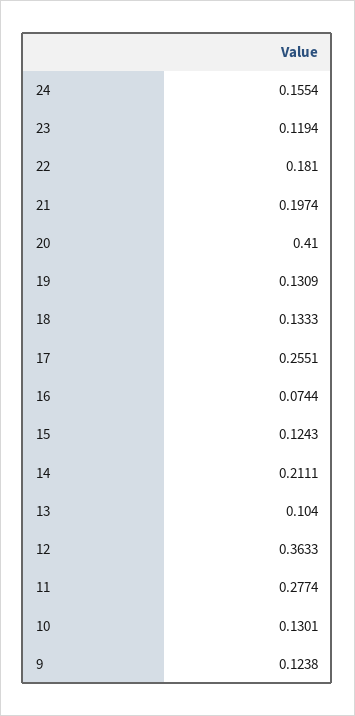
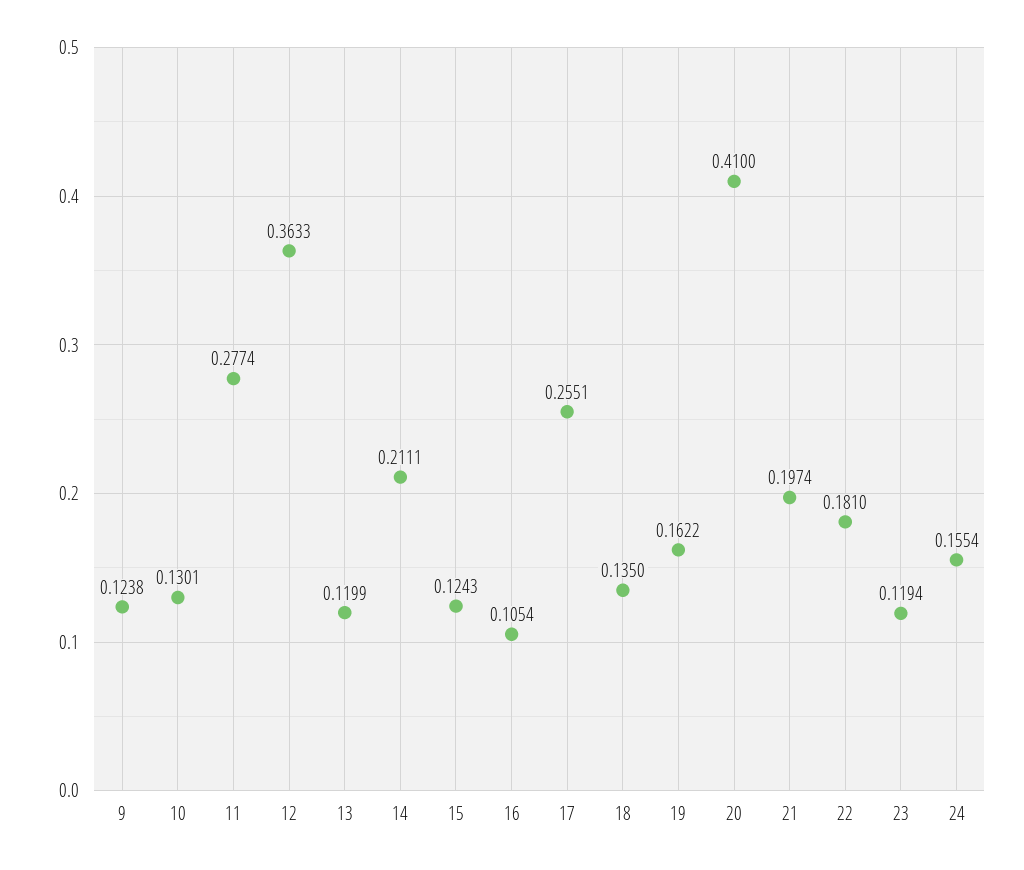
  {
    "24": 0.1554,
    "23": 0.1194,
    "22": 0.181,
    "21": 0.1974,
    "20": 0.41,
-   "19": 0.1309,
+   "19": 0.1622,
-   "18": 0.1333,
+   "18": 0.135,
    "17": 0.2551,
-   "16": 0.0744,
+   "16": 0.1054,
    "15": 0.1243,
    "14": 0.2111,
-   "13": 0.104,
+   "13": 0.1199,
    "12": 0.3633,
    "11": 0.2774,
    "10": 0.1301,
    "9": 0.1238
  }

